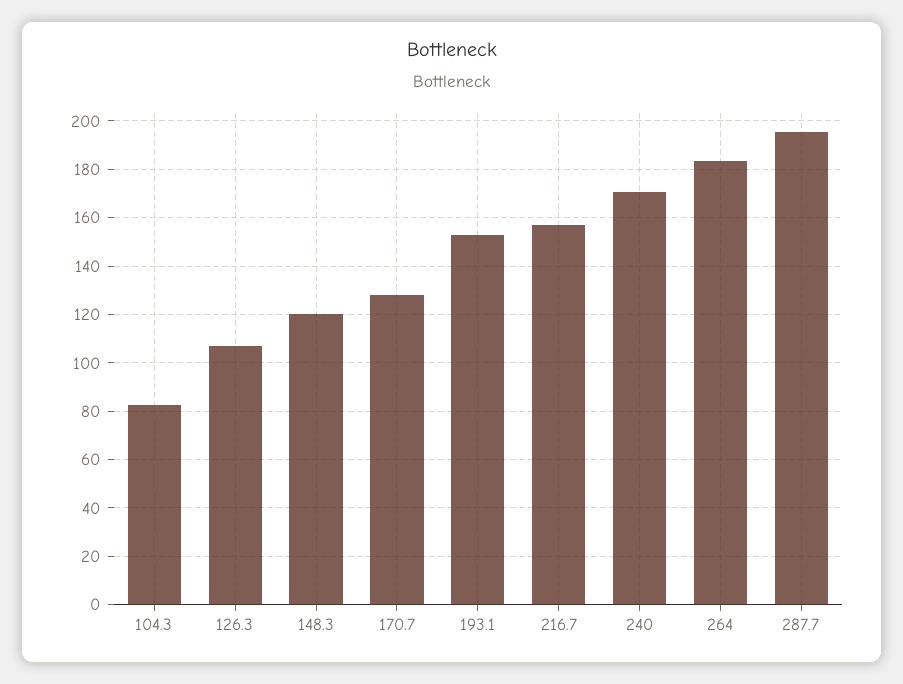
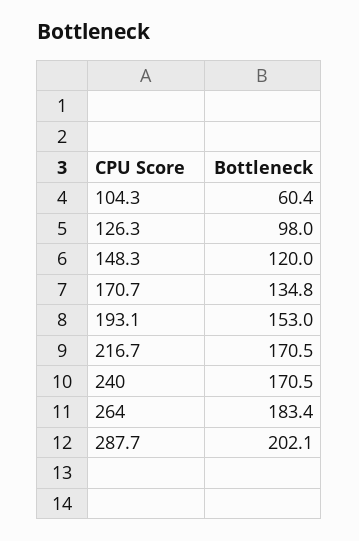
  {
-   "104.3": 82.5,
+   "104.3": 60.4,
-   "126.3": 107.5,
+   "126.3": 98,
    "148.3": 120,
-   "170.7": 127.5,
+   "170.7": 134.8,
    "193.1": 153,
-   "216.7": 157.5,
+   "216.7": 170.5,
    "240": 170.5,
    "264": 183.4,
-   "287.7": 195
+   "287.7": 202.1
  }

